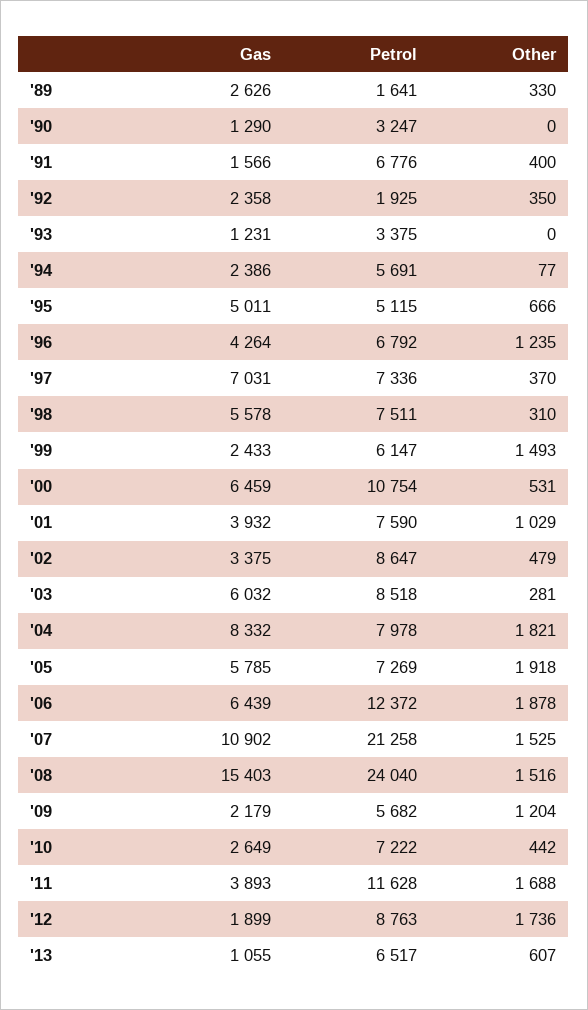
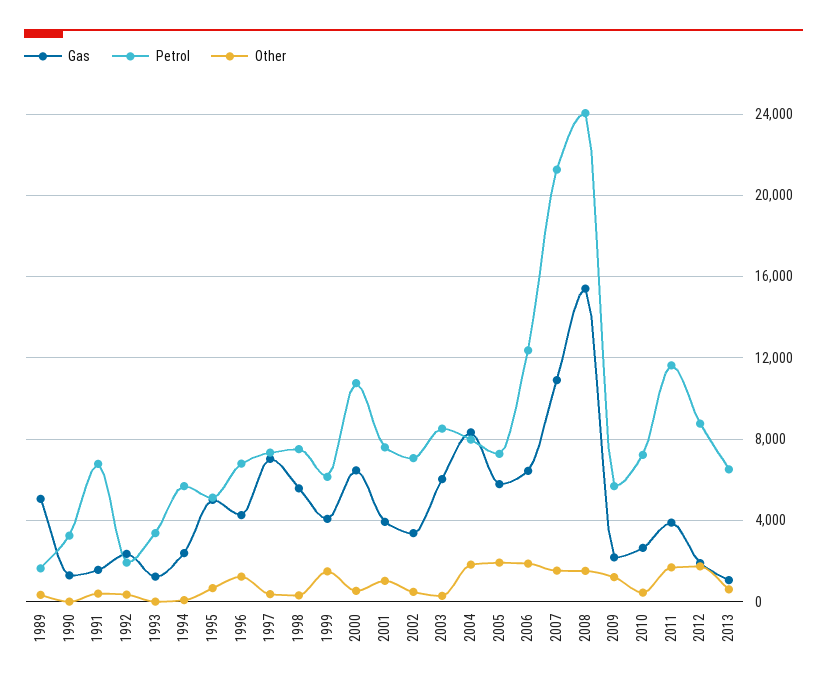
  {
    "Gas": {
-     "'89": 2626,
+     "'89": 5000,
      "'90": 1290,
      "'91": 1566,
      "'92": 2358,
      "'93": 1231,
      "'94": 2386,
      "'95": 5011,
      "'96": 4264,
      "'97": 7031,
      "'98": 5578,
-     "'99": 2433,
+     "'99": 4000,
      "'00": 6459,
      "'01": 3932,
      "'02": 3375,
      "'03": 6032,
      "'04": 8332,
      "'05": 5785,
      "'06": 6439,
      "'07": 10902,
      "'08": 15403,
      "'09": 2179,
      "'10": 2649,
      "'11": 3893,
      "'12": 1899,
      "'13": 1055
    },
    "Petrol": {
      "'89": 1641,
      "'90": 3247,
      "'91": 6776,
      "'92": 1925,
      "'93": 3375,
      "'94": 5691,
      "'95": 5115,
      "'96": 6792,
      "'97": 7336,
      "'98": 7511,
      "'99": 6147,
      "'00": 10754,
      "'01": 7590,
-     "'02": 8647,
+     "'02": 7000,
      "'03": 8518,
      "'04": 7978,
      "'05": 7269,
      "'06": 12372,
      "'07": 21258,
      "'08": 24040,
      "'09": 5682,
      "'10": 7222,
      "'11": 11628,
      "'12": 8763,
      "'13": 6517
    },
    "Other": {
      "'89": 330,
      "'90": 0,
      "'91": 400,
      "'92": 350,
      "'93": 0,
      "'94": 77,
      "'95": 666,
      "'96": 1235,
      "'97": 370,
      "'98": 310,
      "'99": 1493,
      "'00": 531,
      "'01": 1029,
      "'02": 479,
      "'03": 281,
      "'04": 1821,
      "'05": 1918,
      "'06": 1878,
      "'07": 1525,
      "'08": 1516,
      "'09": 1204,
      "'10": 442,
      "'11": 1688,
      "'12": 1736,
      "'13": 607
    }
  }

